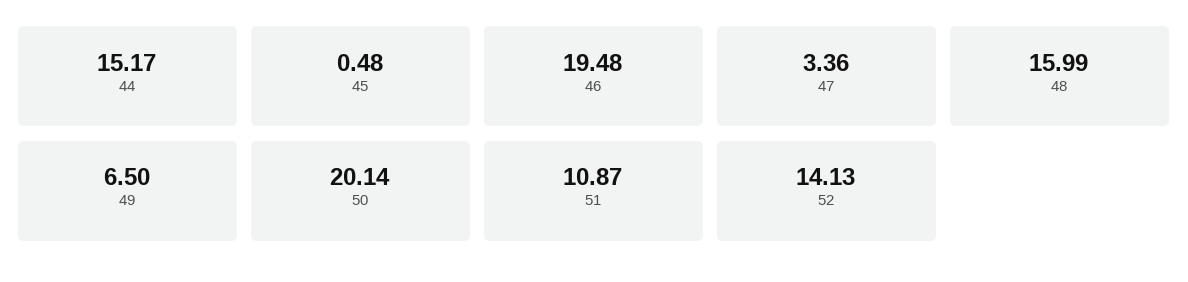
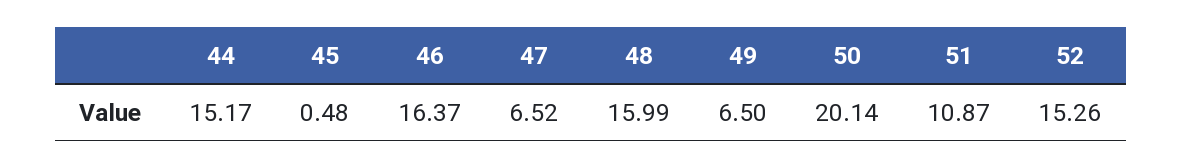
  {
    "44": 15.17,
    "45": 0.48,
-   "46": 19.48,
+   "46": 16.37,
-   "47": 3.36,
+   "47": 6.52,
    "48": 15.99,
    "49": 6.5,
    "50": 20.14,
    "51": 10.87,
-   "52": 14.13
+   "52": 15.26
  }

